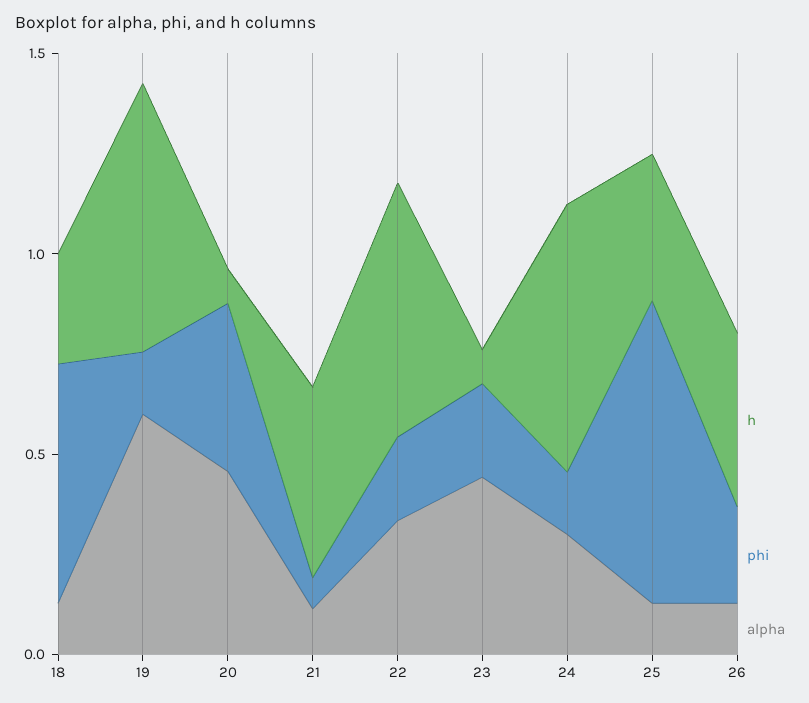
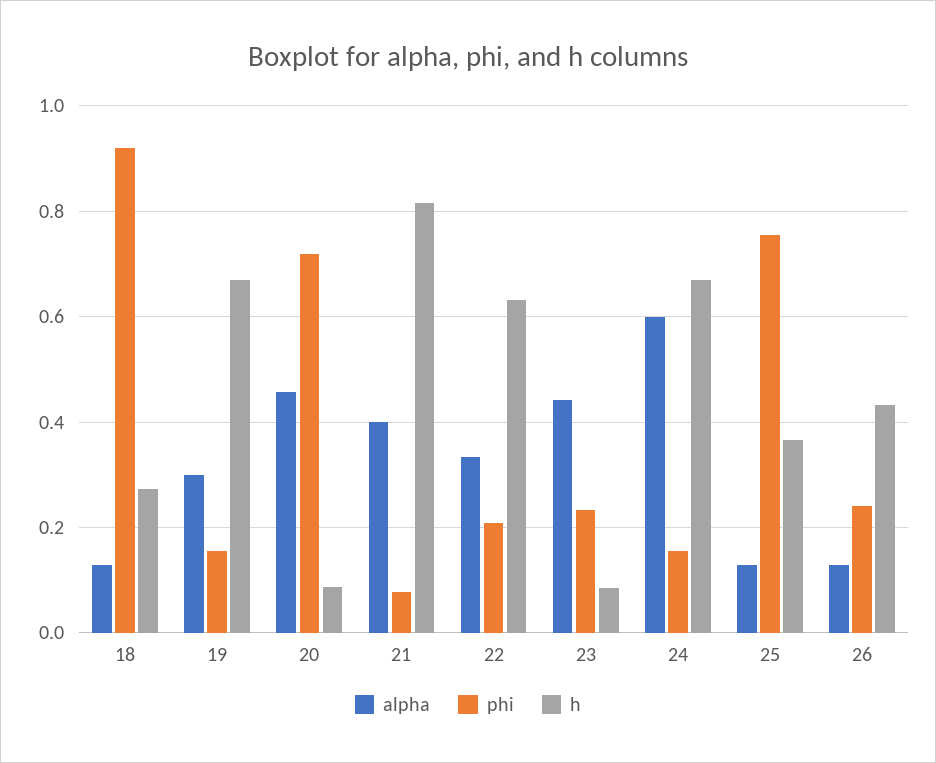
  {
    "h": {
      "18": 0.28,
      "19": 0.66,
      "20": 0.08,
-     "21": 0.5,
+     "21": 0.82,
      "22": 0.64,
      "23": 0.08,
      "24": 0.66,
      "25": 0.36,
      "26": 0.44
    },
    "phi": {
-     "18": 0.6,
+     "18": 0.92,
      "19": 0.16,
-     "20": 0.4,
+     "20": 0.72,
      "21": 0.08,
      "22": 0.2,
      "23": 0.24,
      "24": 0.16,
      "25": 0.76,
      "26": 0.24
    },
    "alpha": {
      "18": 0.12,
-     "19": 0.6,
+     "19": 0.3,
      "20": 0.46,
-     "21": 0.1,
+     "21": 0.4,
      "22": 0.34,
      "23": 0.44,
-     "24": 0.3,
+     "24": 0.6,
      "25": 0.12,
      "26": 0.12
    }
  }

